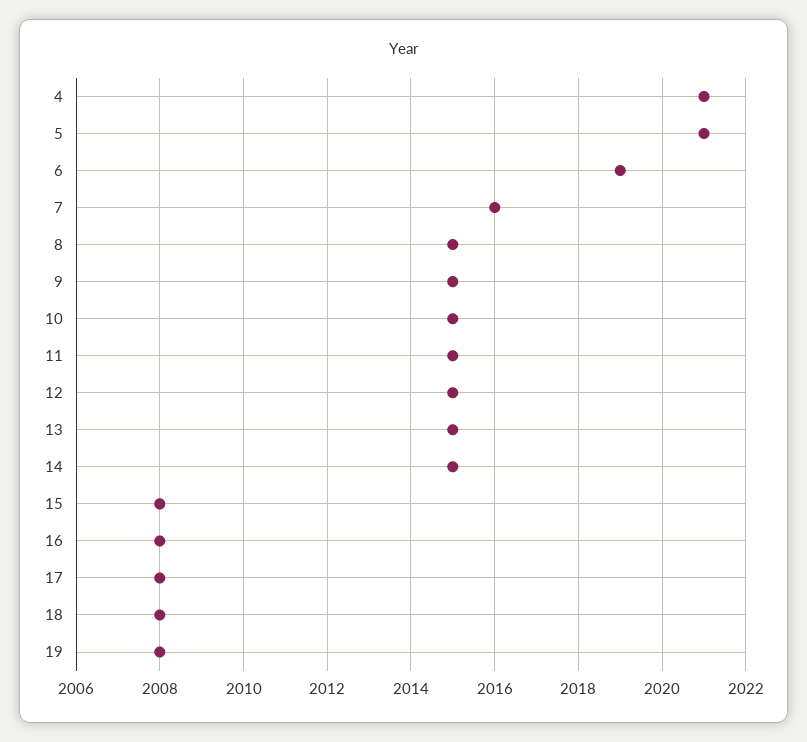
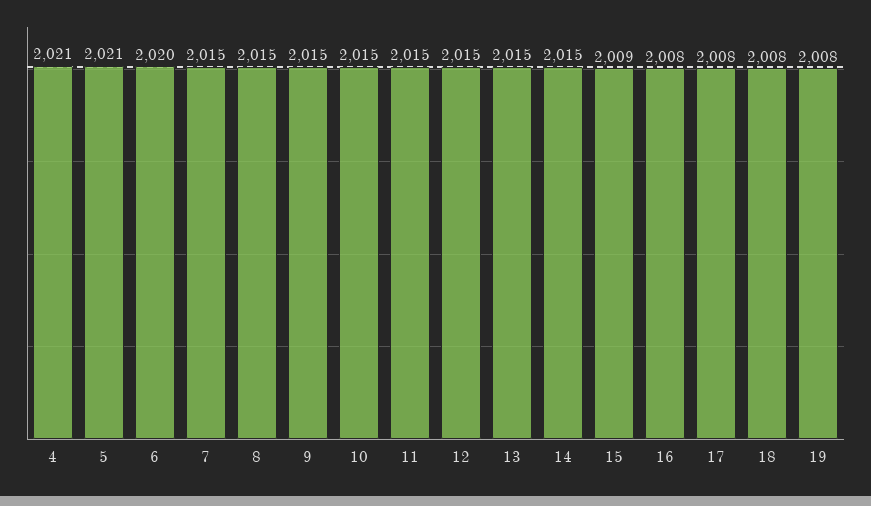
  {
    "4": 2021,
    "5": 2021,
-   "6": 2019,
+   "6": 2020,
-   "7": 2016,
+   "7": 2015,
    "8": 2015,
    "9": 2015,
    "10": 2015,
    "11": 2015,
    "12": 2015,
    "13": 2015,
    "14": 2015,
-   "15": 2008,
+   "15": 2009,
    "16": 2008,
    "17": 2008,
    "18": 2008,
    "19": 2008
  }

